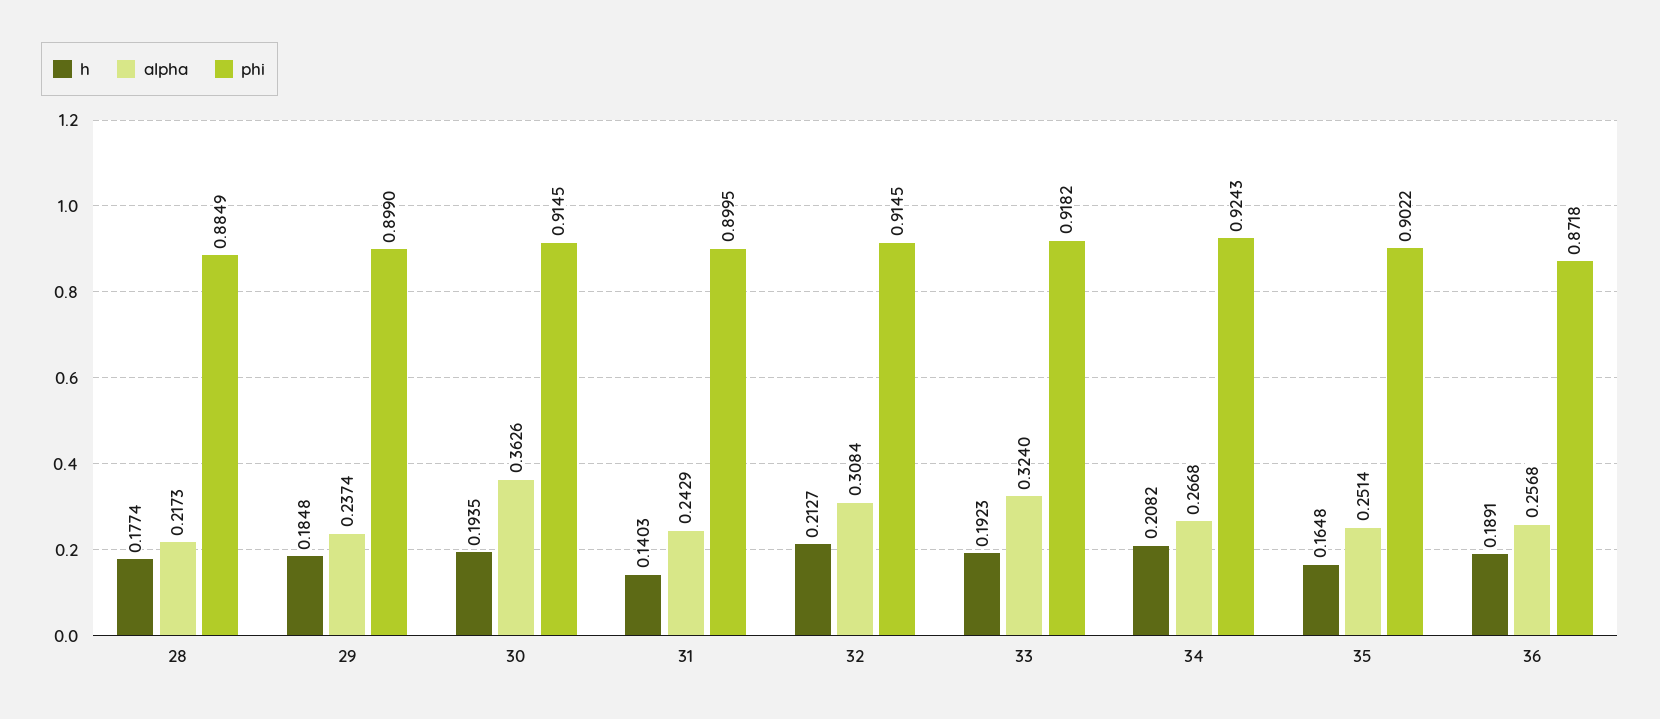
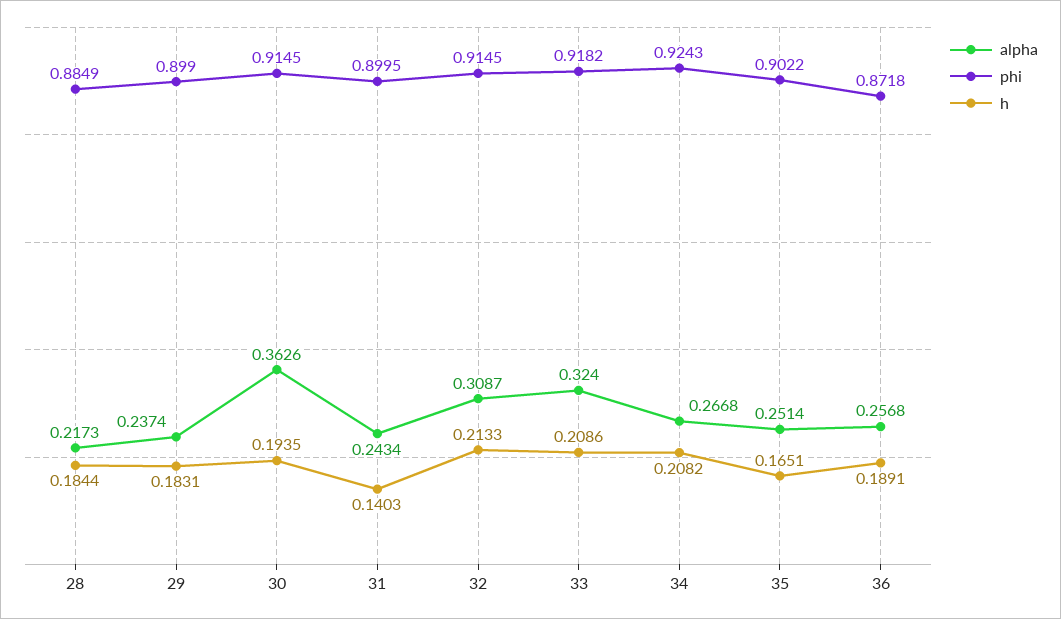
  {
    "h": {
-     "28": 0.1774,
+     "28": 0.1844,
-     "29": 0.1848,
+     "29": 0.1831,
      "30": 0.1935,
      "31": 0.1403,
-     "32": 0.2127,
+     "32": 0.2133,
-     "33": 0.1923,
+     "33": 0.2086,
      "34": 0.2082,
-     "35": 0.1648,
+     "35": 0.1651,
      "36": 0.1891
    },
    "alpha": {
      "28": 0.2173,
      "29": 0.2374,
      "30": 0.3626,
-     "31": 0.2429,
+     "31": 0.2434,
-     "32": 0.3084,
+     "32": 0.3087,
      "33": 0.324,
      "34": 0.2668,
      "35": 0.2514,
      "36": 0.2568
    },
    "phi": {
      "28": 0.8849,
      "29": 0.899,
      "30": 0.9145,
      "31": 0.8995,
      "32": 0.9145,
      "33": 0.9182,
      "34": 0.9243,
      "35": 0.9022,
      "36": 0.8718
    }
  }

